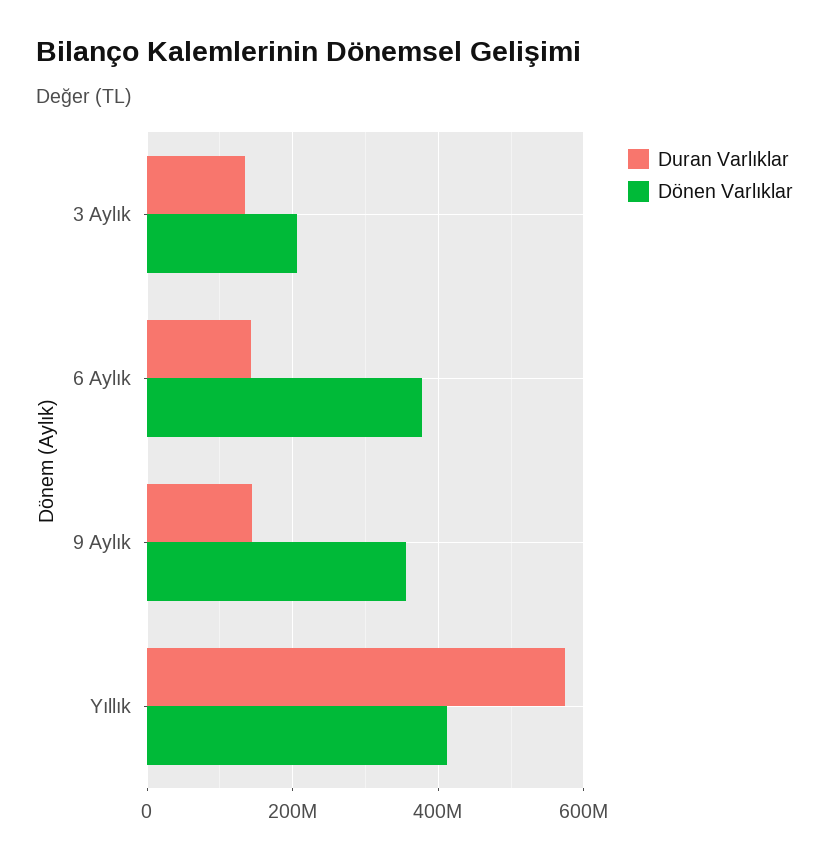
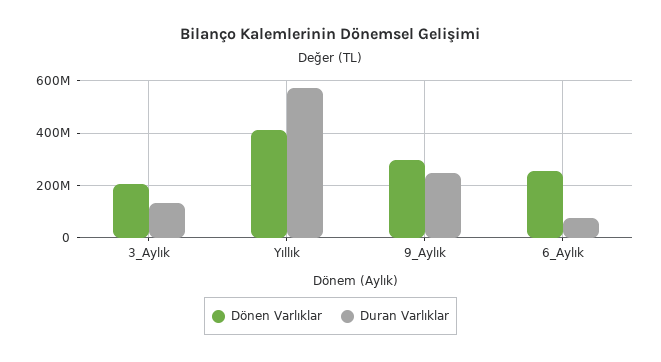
  {
    "Duran Varlıklar": {
      "3 Aylık": 140000000,
-     "6 Aylık": 140000000,
+     "6 Aylık": 75000000,
-     "9 Aylık": 140000000,
+     "9 Aylık": 250000000,
      "Yıllık": 580000000
    },
    "Dönen Varlıklar": {
      "3 Aylık": 200000000,
-     "6 Aylık": 380000000,
+     "6 Aylık": 250000000,
-     "9 Aylık": 360000000,
+     "9 Aylık": 300000000,
      "Yıllık": 420000000
    }
  }

